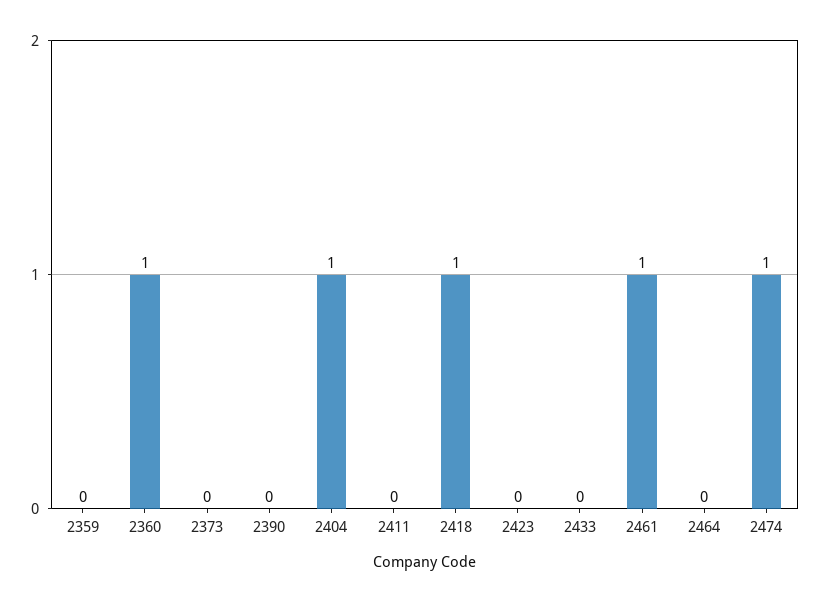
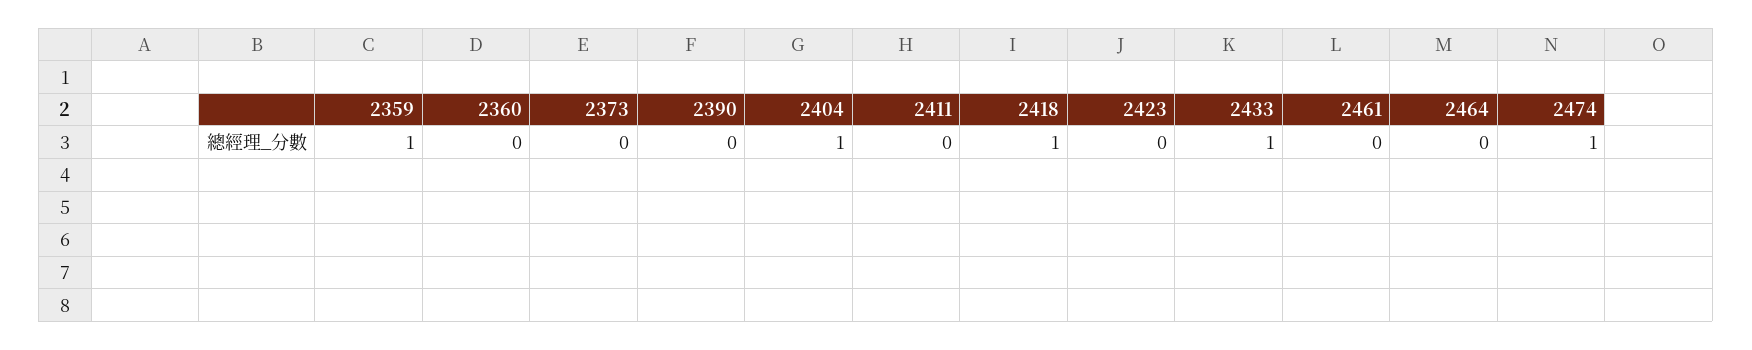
  {
-   "2359": 0,
+   "2359": 1,
-   "2360": 1,
+   "2360": 0,
    "2373": 0,
    "2390": 0,
    "2404": 1,
    "2411": 0,
    "2418": 1,
    "2423": 0,
-   "2433": 0,
+   "2433": 1,
-   "2461": 1,
+   "2461": 0,
    "2464": 0,
    "2474": 1
  }

